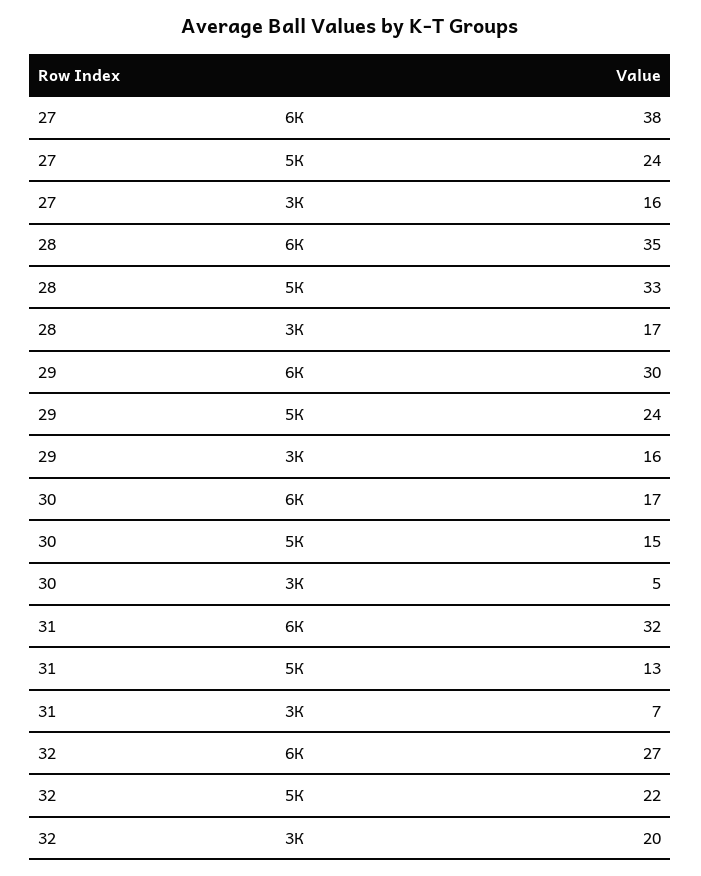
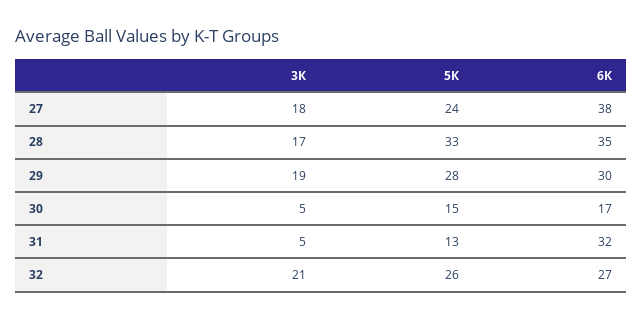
  {
    "27": {
      "6К": 38,
      "5К": 24,
-     "3К": 16
+     "3К": 18
    },
    "28": {
      "6К": 35,
      "5К": 33,
      "3К": 17
    },
    "29": {
      "6К": 30,
-     "5К": 24,
+     "5К": 28,
-     "3К": 16
+     "3К": 19
    },
    "30": {
      "6К": 17,
      "5К": 15,
      "3К": 5
    },
    "31": {
      "6К": 32,
      "5К": 13,
-     "3К": 7
+     "3К": 5
    },
    "32": {
      "6К": 27,
-     "5К": 22,
+     "5К": 26,
-     "3К": 20
+     "3К": 21
    }
  }

